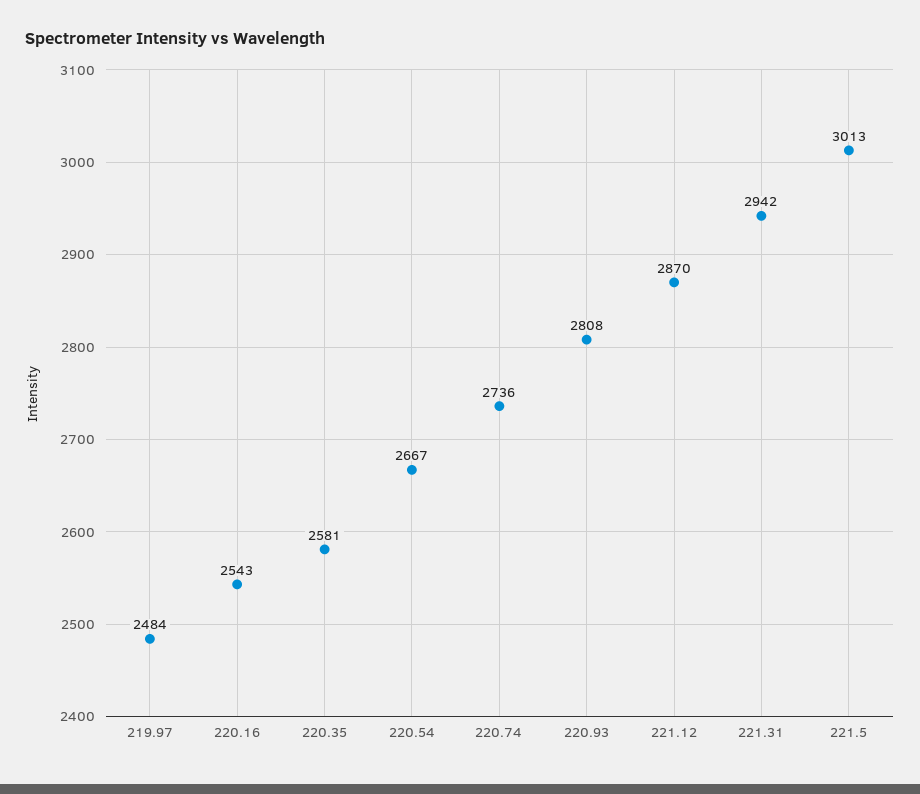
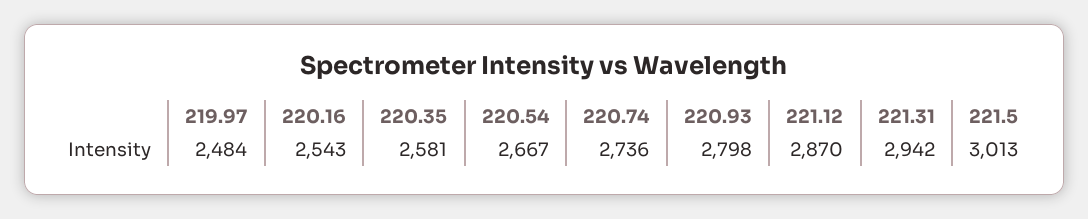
  {
    "219.97": 2484,
    "220.16": 2543,
    "220.35": 2581,
    "220.54": 2667,
    "220.74": 2736,
-   "220.93": 2808,
+   "220.93": 2798,
    "221.12": 2870,
    "221.31": 2942,
    "221.5": 3013
  }

